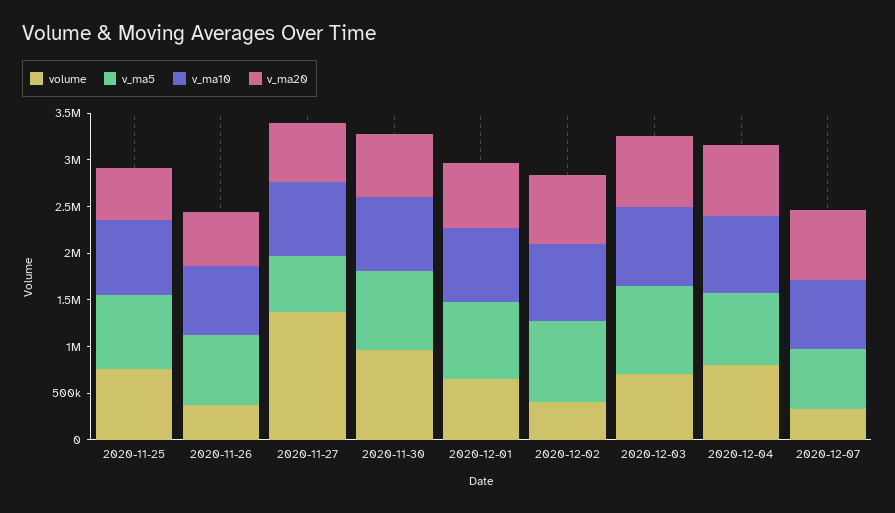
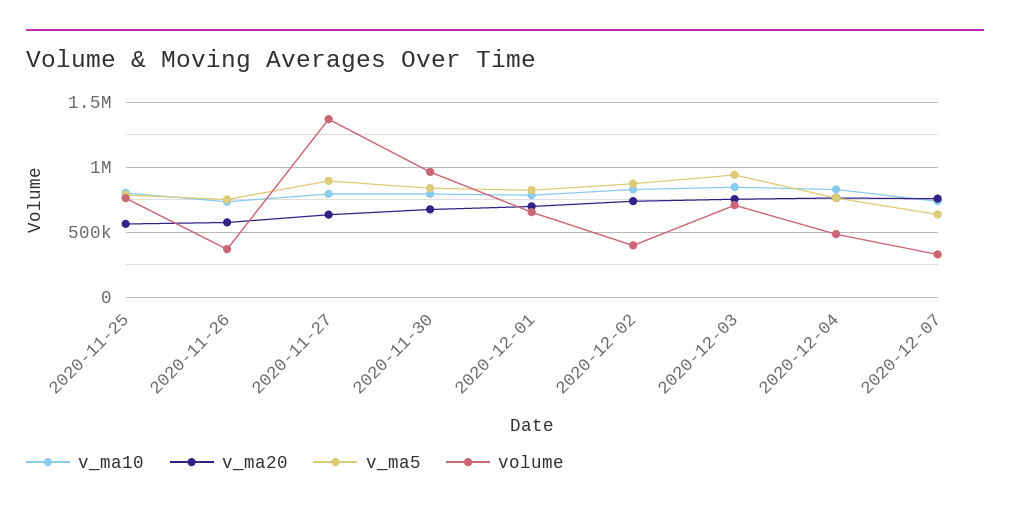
  {
    "volume": {
      "2020-11-25": 750000,
      "2020-11-26": 350000,
      "2020-11-27": 1350000,
      "2020-11-30": 950000,
      "2020-12-01": 650000,
      "2020-12-02": 400000,
      "2020-12-03": 700000,
-     "2020-12-04": 800000,
+     "2020-12-04": 500000,
      "2020-12-07": 350000
    },
    "v_ma5": {
      "2020-11-25": 800000,
      "2020-11-26": 750000,
-     "2020-11-27": 600000,
+     "2020-11-27": 900000,
      "2020-11-30": 850000,
      "2020-12-01": 800000,
      "2020-12-02": 850000,
      "2020-12-03": 950000,
      "2020-12-04": 750000,
      "2020-12-07": 650000
    },
    "v_ma10": {
      "2020-11-25": 800000,
      "2020-11-26": 750000,
      "2020-11-27": 800000,
      "2020-11-30": 800000,
      "2020-12-01": 800000,
      "2020-12-02": 850000,
      "2020-12-03": 850000,
      "2020-12-04": 850000,
      "2020-12-07": 750000
    },
    "v_ma20": {
      "2020-11-25": 550000,
      "2020-11-26": 600000,
      "2020-11-27": 650000,
      "2020-11-30": 700000,
      "2020-12-01": 700000,
      "2020-12-02": 750000,
      "2020-12-03": 750000,
      "2020-12-04": 750000,
      "2020-12-07": 750000
    }
  }

